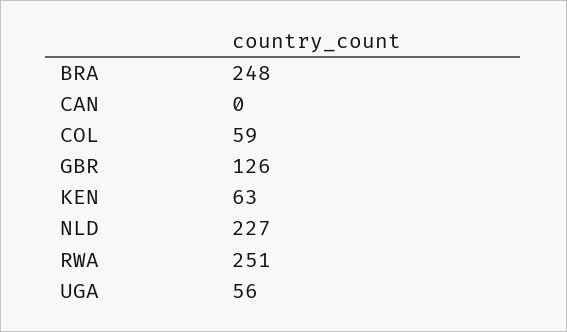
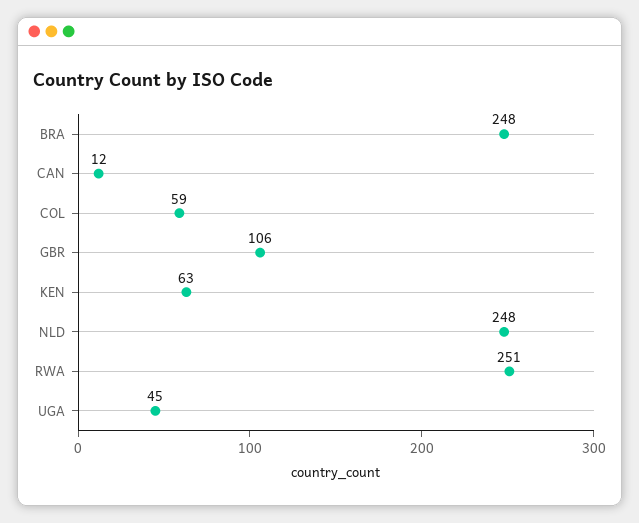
  {
    "BRA": 248,
-   "CAN": 0,
+   "CAN": 12,
    "COL": 59,
-   "GBR": 126,
+   "GBR": 106,
    "KEN": 63,
-   "NLD": 227,
+   "NLD": 248,
    "RWA": 251,
-   "UGA": 56
+   "UGA": 45
  }

